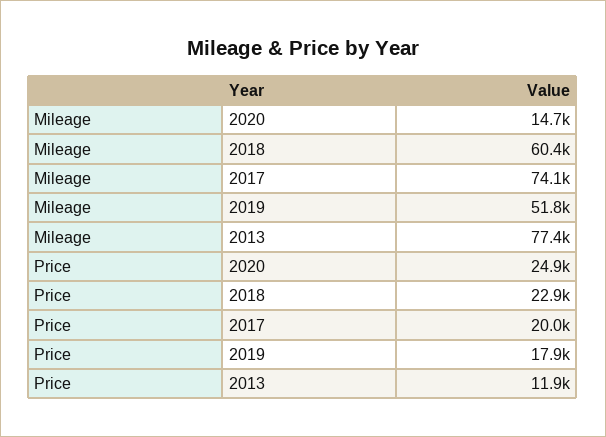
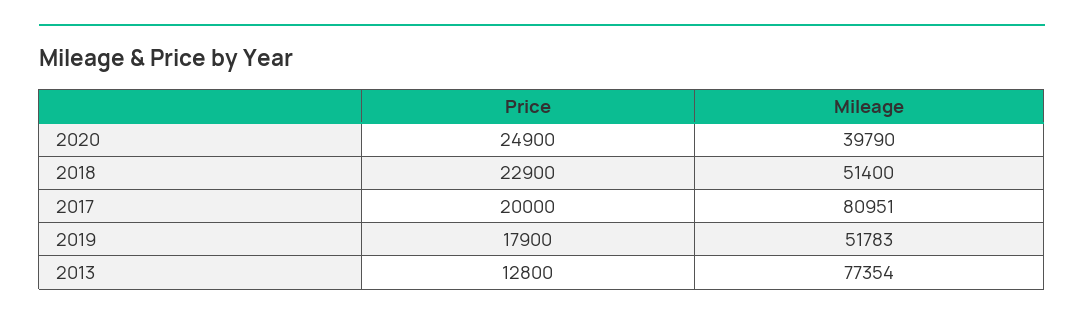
  {
    "Mileage": {
-     "2020": 14700,
+     "2020": 39790,
-     "2018": 60400,
+     "2018": 51400,
-     "2017": 74100,
+     "2017": 80951,
      "2019": 51783,
      "2013": 77354
    },
    "Price": {
      "2020": 24900,
      "2018": 22900,
      "2017": 20000,
      "2019": 17900,
-     "2013": 11900
+     "2013": 12800
    }
  }

